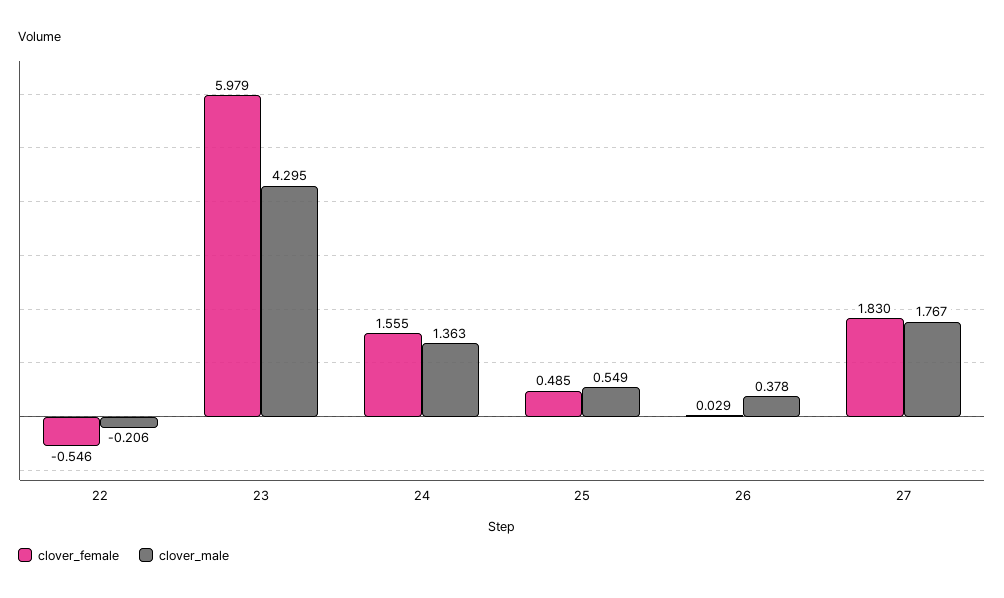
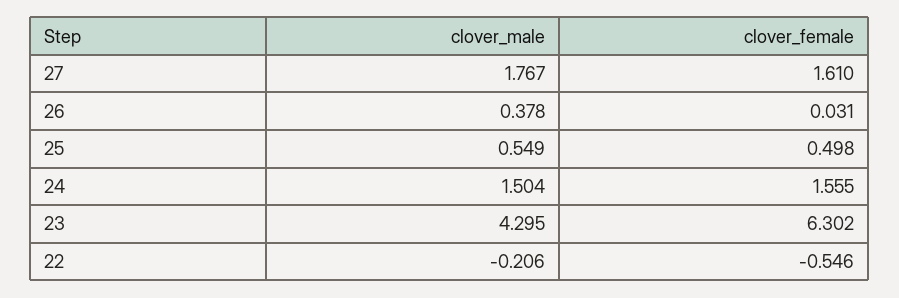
  {
    "clover_female": {
      "22": -0.546,
-     "23": 5.979,
+     "23": 6.302,
      "24": 1.555,
-     "25": 0.485,
+     "25": 0.498,
-     "26": 0.029,
+     "26": 0.031,
-     "27": 1.83
+     "27": 1.61
    },
    "clover_male": {
      "22": -0.206,
      "23": 4.295,
-     "24": 1.363,
+     "24": 1.504,
      "25": 0.549,
      "26": 0.378,
      "27": 1.767
    }
  }

